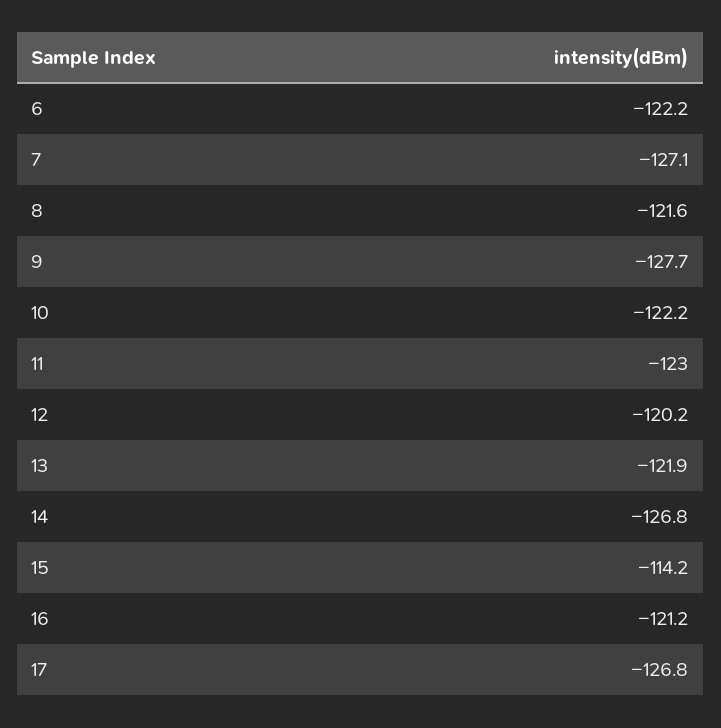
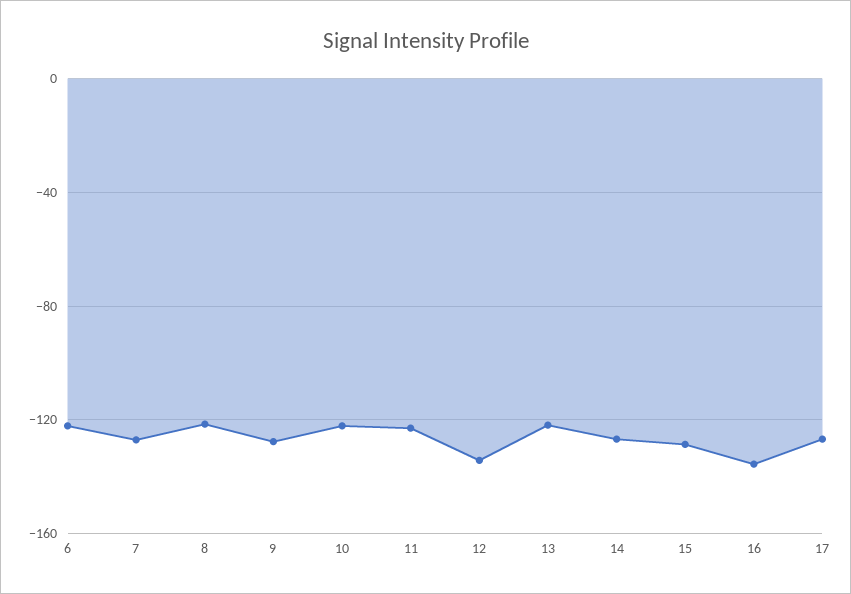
  {
    "6": -122.2,
    "7": -127.1,
    "8": -121.6,
    "9": -127.7,
    "10": -122.2,
    "11": -123,
-   "12": -120.2,
+   "12": -135,
    "13": -121.9,
    "14": -126.8,
-   "15": -114.2,
+   "15": -130,
-   "16": -121.2,
+   "16": -135,
    "17": -126.8
  }

